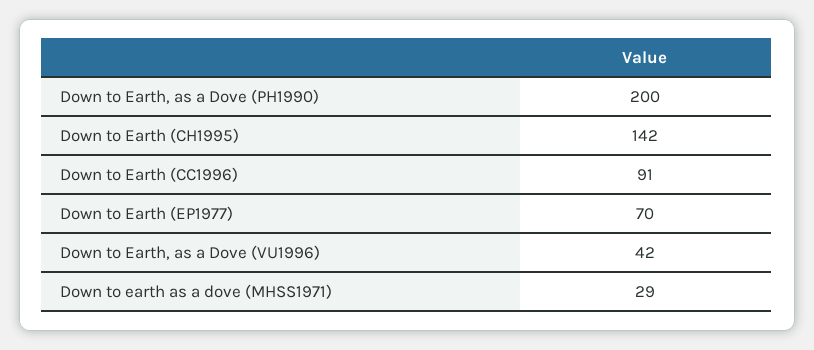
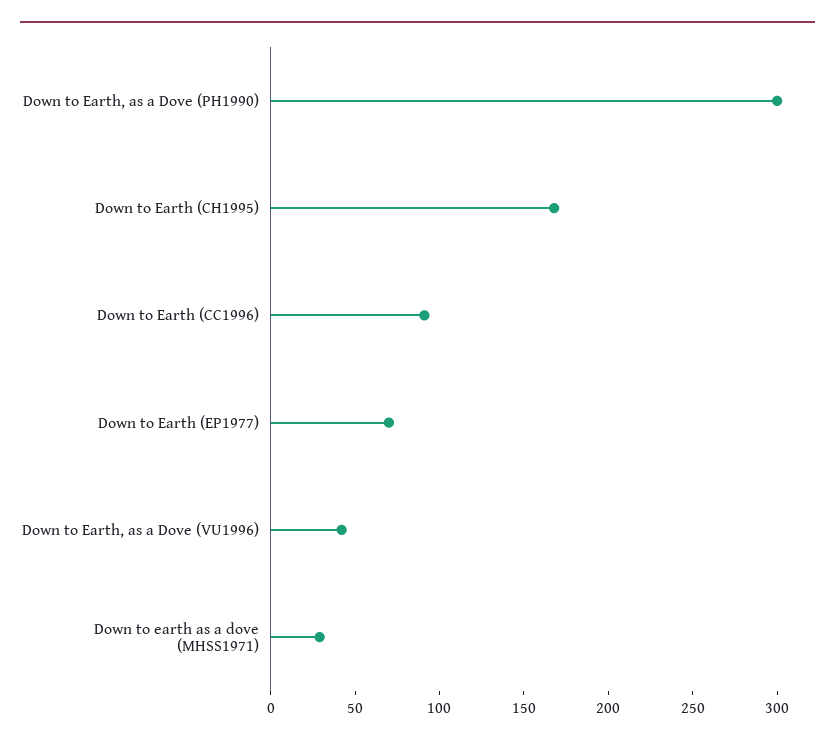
  {
-   "Down to Earth, as a Dove (PH1990)": 200,
+   "Down to Earth, as a Dove (PH1990)": 300,
-   "Down to Earth (CH1995)": 142,
+   "Down to Earth (CH1995)": 170,
    "Down to Earth (CC1996)": 91,
    "Down to Earth (EP1977)": 70,
    "Down to Earth, as a Dove (VU1996)": 42,
    "Down to earth as a dove (MHSS1971)": 29
  }

